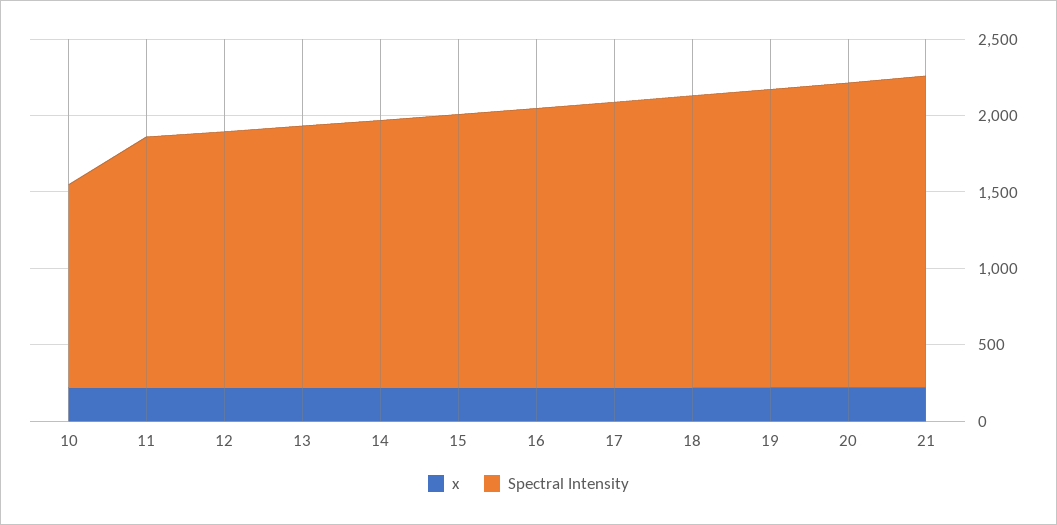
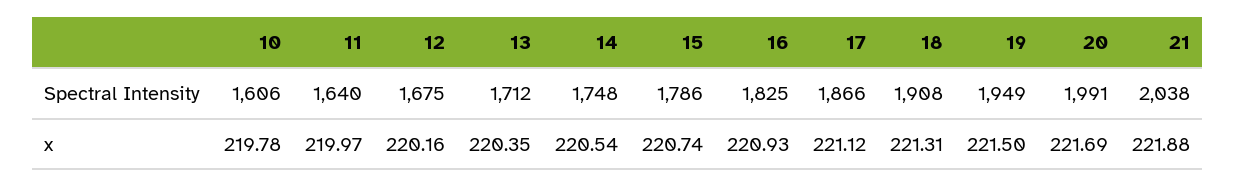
  {
    "x": {
      "10": 219.78,
      "11": 219.97,
      "12": 220.16,
      "13": 220.35,
      "14": 220.54,
      "15": 220.74,
      "16": 220.93,
      "17": 221.12,
      "18": 221.31,
      "19": 221.5,
      "20": 221.69,
      "21": 221.88
    },
    "Spectral Intensity": {
-     "10": 1300,
+     "10": 1606,
      "11": 1640,
      "12": 1675,
      "13": 1712,
      "14": 1748,
      "15": 1786,
      "16": 1825,
      "17": 1866,
      "18": 1908,
      "19": 1949,
      "20": 1991,
      "21": 2038
    }
  }

